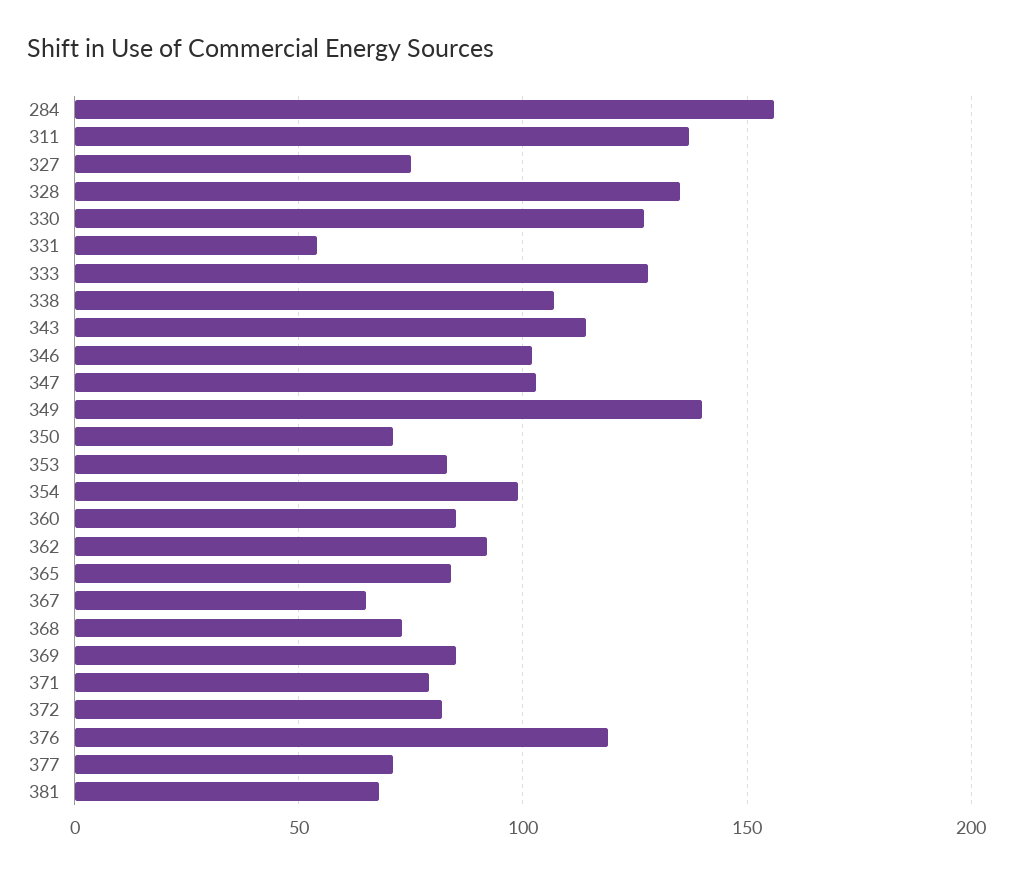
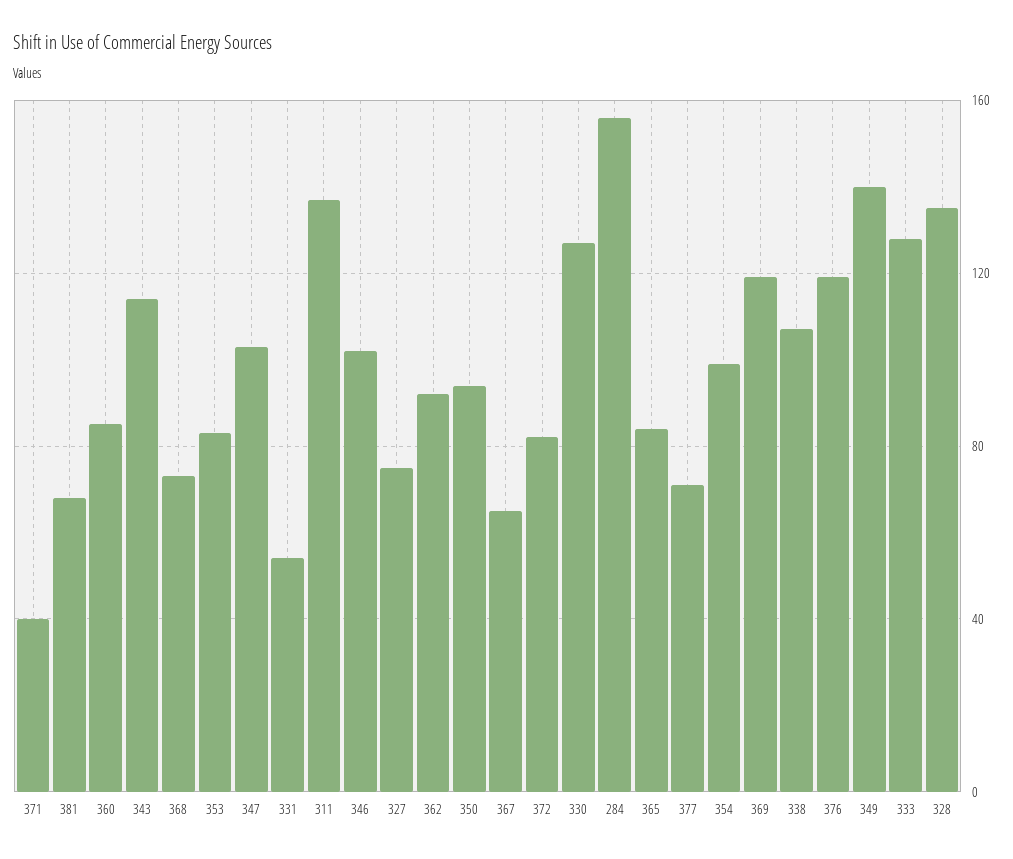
  {
    "284": 155,
    "311": 135,
    "327": 75,
    "328": 135,
    "330": 125,
    "331": 55,
    "333": 130,
    "338": 105,
    "343": 115,
    "346": 100,
    "347": 105,
    "349": 140,
-   "350": 70,
+   "350": 95,
    "353": 85,
    "354": 100,
    "360": 85,
    "362": 90,
    "365": 85,
    "367": 65,
    "368": 75,
-   "369": 85,
+   "369": 120,
-   "371": 80,
+   "371": 40,
    "372": 80,
    "376": 120,
    "377": 70,
    "381": 70
  }

